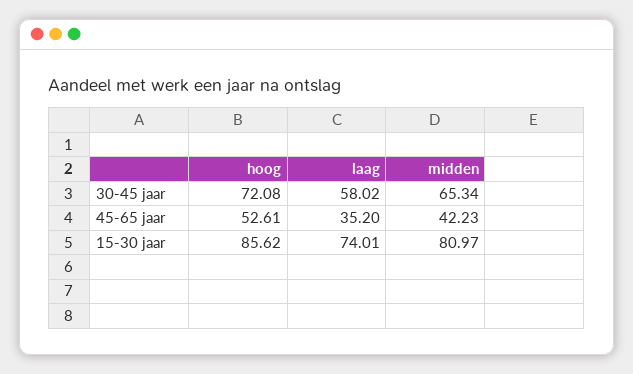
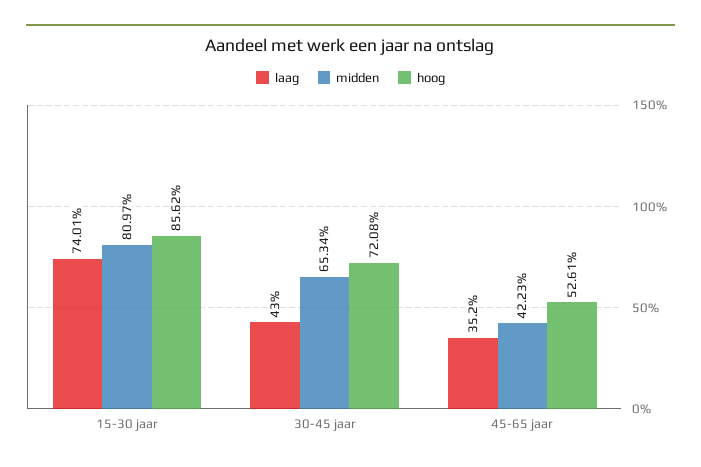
  {
    "hoog": {
      "30-45 jaar": 72.08,
      "45-65 jaar": 52.61,
      "15-30 jaar": 85.62
    },
    "laag": {
-     "30-45 jaar": 58.02,
+     "30-45 jaar": 43,
      "45-65 jaar": 35.2,
      "15-30 jaar": 74.01
    },
    "midden": {
      "30-45 jaar": 65.34,
      "45-65 jaar": 42.23,
      "15-30 jaar": 80.97
    }
  }

